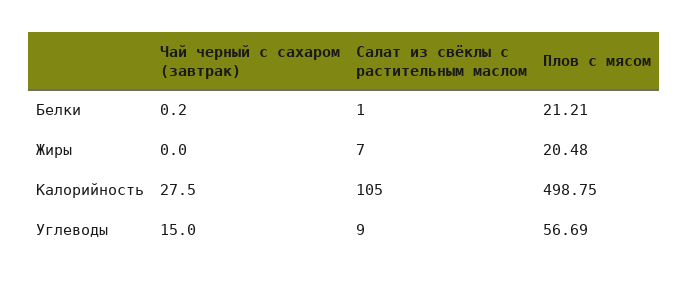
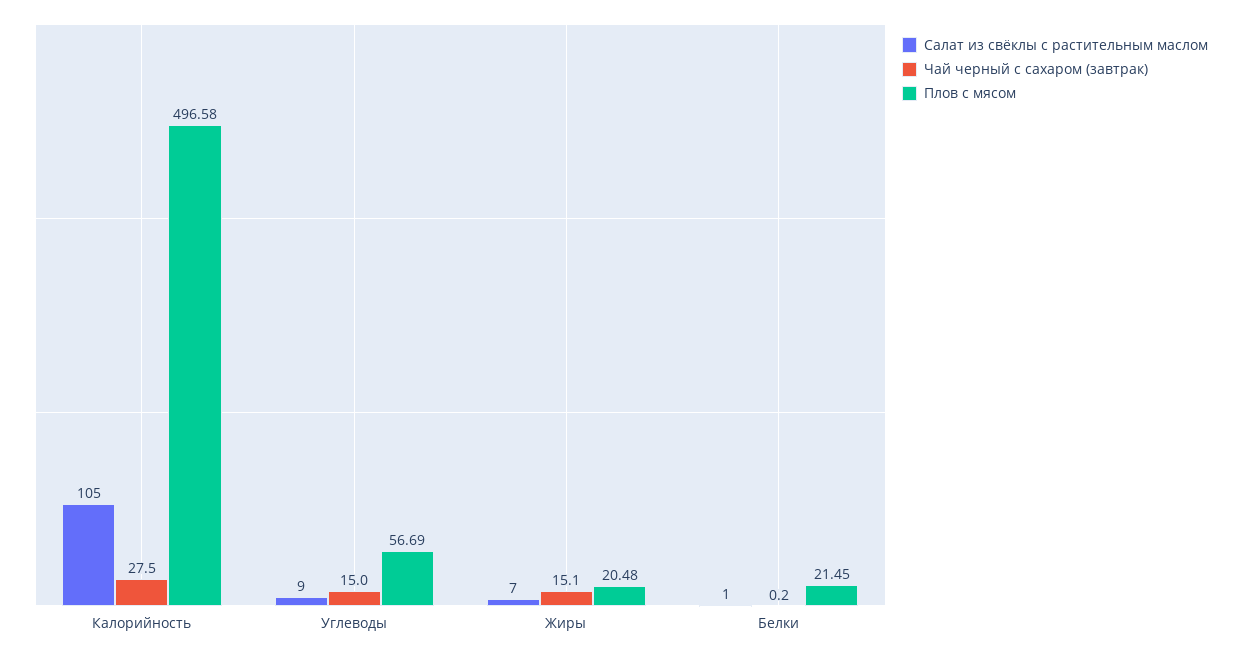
  {
    "Чай черный с сахаром (завтрак)": {
      "Белки": 0.2,
-     "Жиры": 0,
+     "Жиры": 15.1,
      "Калорийность": 27.5,
      "Углеводы": 15
    },
    "Салат из свёклы с растительным маслом": {
      "Белки": 1,
      "Жиры": 7,
      "Калорийность": 105,
      "Углеводы": 9
    },
    "Плов с мясом": {
-     "Белки": 21.21,
+     "Белки": 21.45,
      "Жиры": 20.48,
-     "Калорийность": 498.75,
+     "Калорийность": 496.58,
      "Углеводы": 56.69
    }
  }

